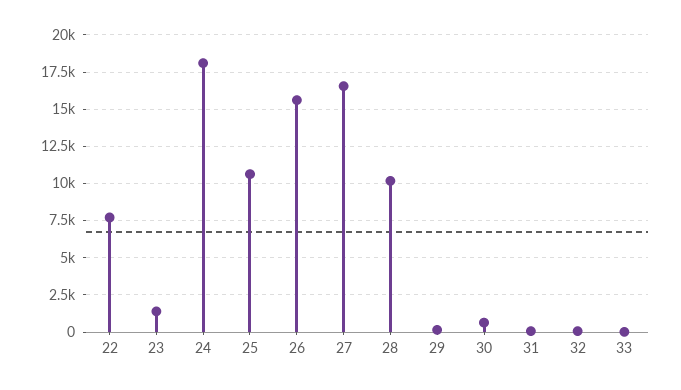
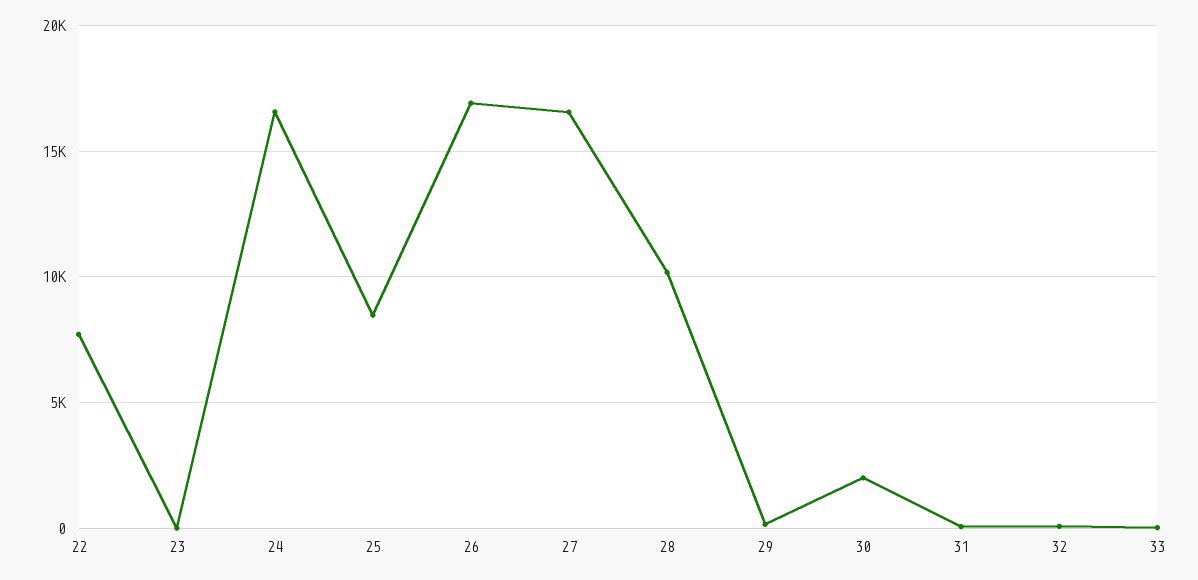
  {
    "22": 7500,
-   "23": 1500,
+   "23": 0,
-   "24": 18000,
+   "24": 16500,
-   "25": 10500,
+   "25": 8500,
-   "26": 15500,
+   "26": 17000,
    "27": 16500,
    "28": 10000,
    "29": 0,
-   "30": 500,
+   "30": 2000,
    "31": 0,
    "32": 0,
    "33": 0
  }

